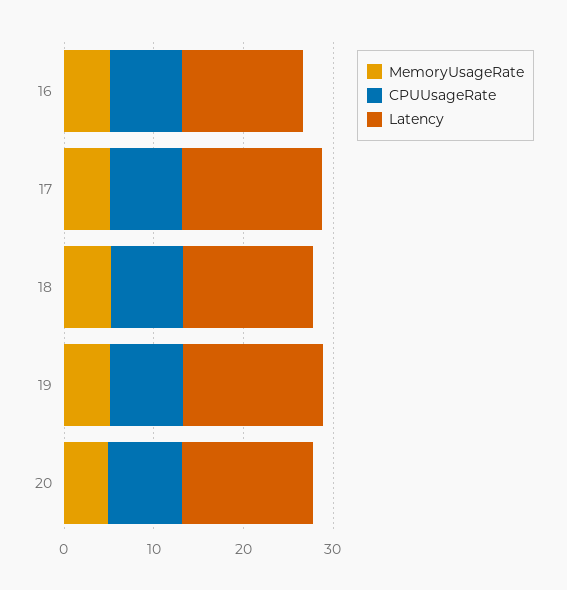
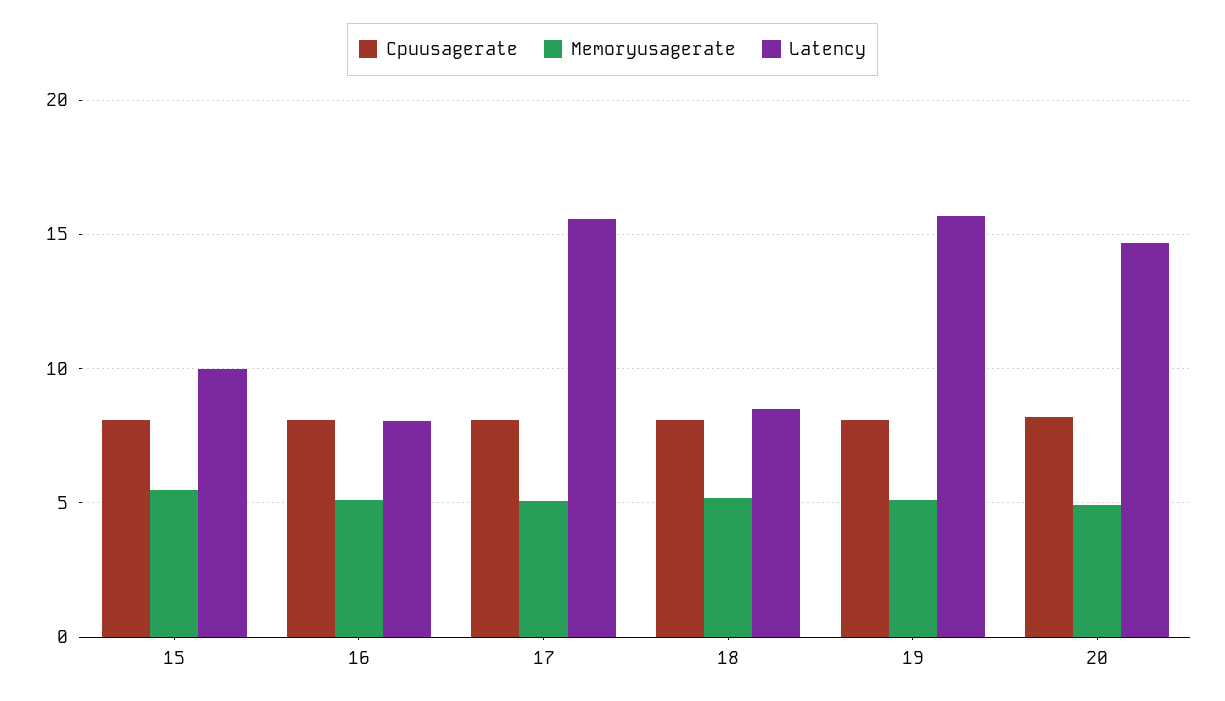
  {
    "MemoryUsageRate": {
      "16": 5,
      "17": 5,
      "18": 5,
      "19": 5,
-     "20": 5
+     "20": 5,
+     "15": 5.5
    },
    "CPUUsageRate": {
      "16": 8,
      "17": 8,
      "18": 8,
      "19": 8,
-     "20": 8
+     "20": 8,
+     "15": 8
    },
    "Latency": {
-     "16": 14,
+     "16": 8,
      "17": 15.5,
-     "18": 14,
+     "18": 8.5,
      "19": 15.5,
-     "20": 14.5
+     "20": 14.5,
+     "15": 10
    }
  }

